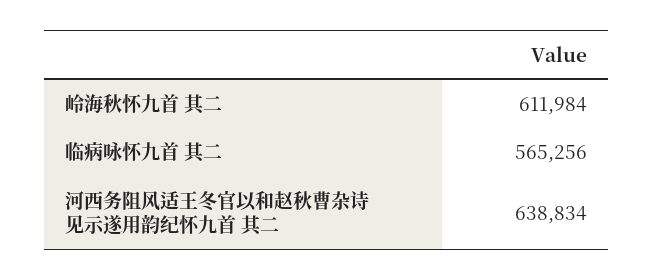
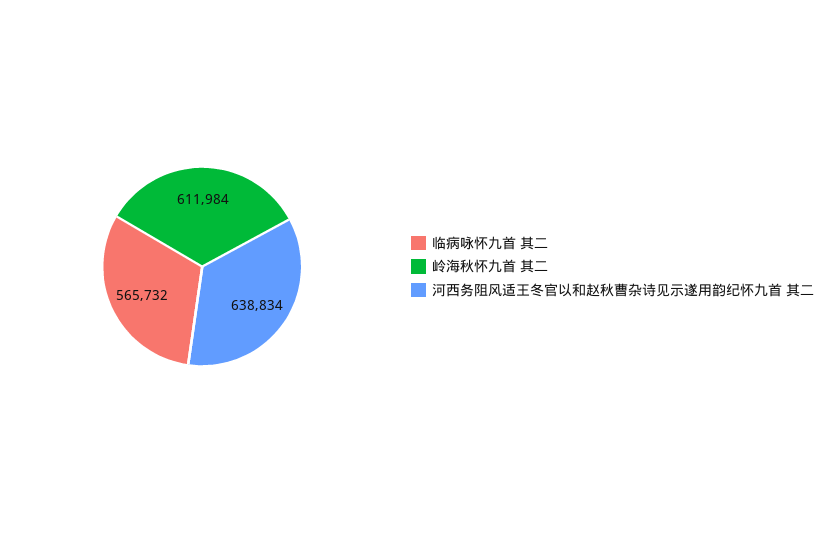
  {
    "岭海秋怀九首 其二": 611984,
-   "临病咏怀九首 其二": 565256,
+   "临病咏怀九首 其二": 565732,
    "河西务阻风适王冬官以和赵秋曹杂诗见示遂用韵纪怀九首 其二": 638834
  }

